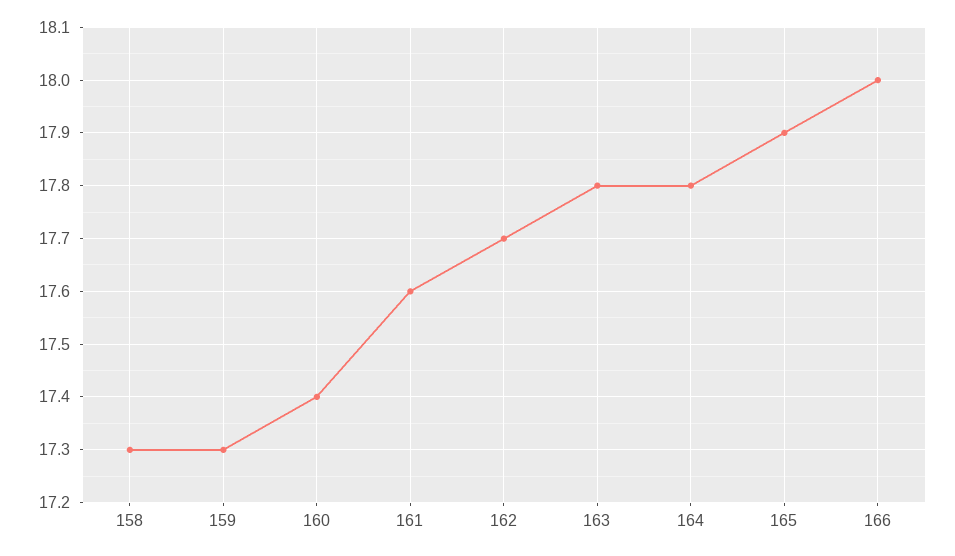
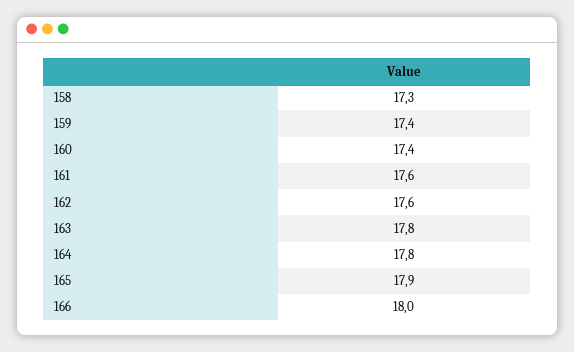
  {
    "158": 17.3,
-   "159": 17.3,
+   "159": 17.4,
    "160": 17.4,
    "161": 17.6,
-   "162": 17.7,
+   "162": 17.6,
    "163": 17.8,
    "164": 17.8,
    "165": 17.9,
    "166": 18
  }

